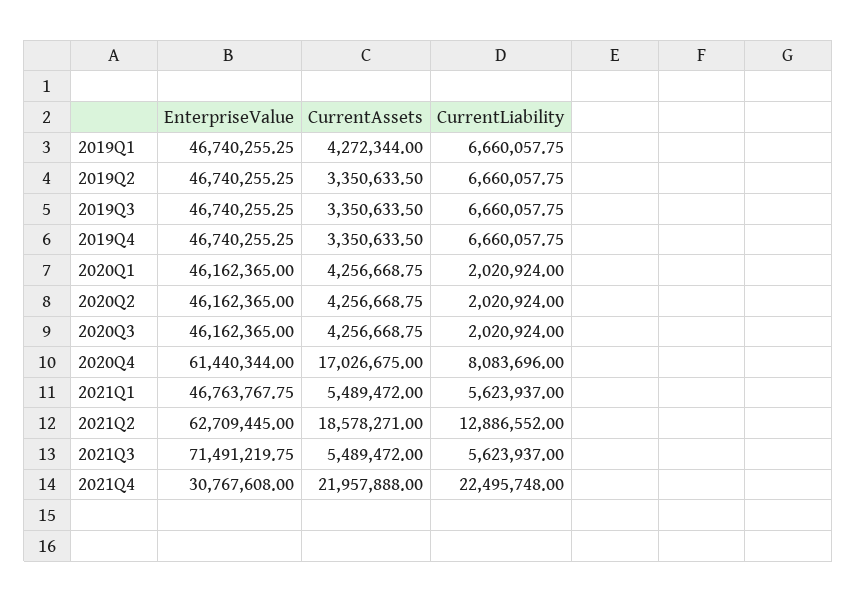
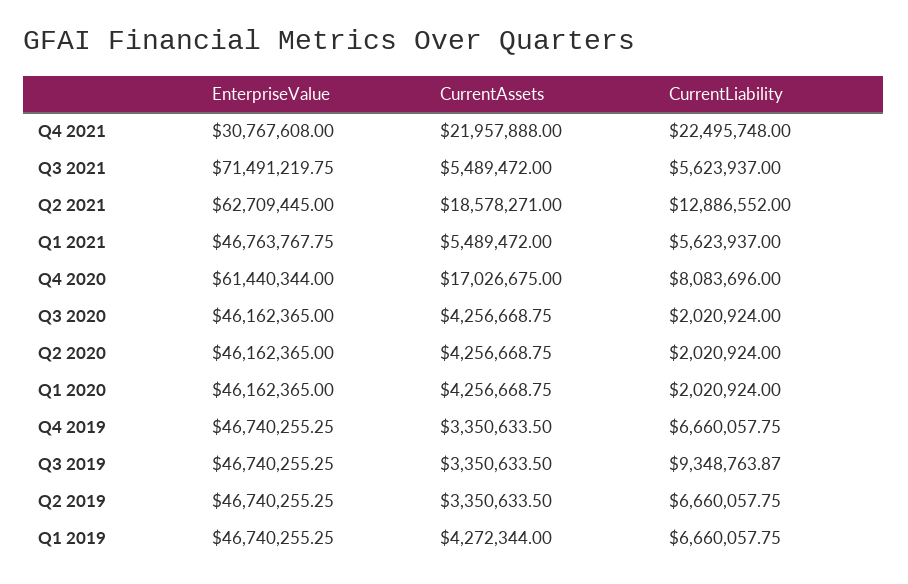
  {
    "EnterpriseValue": {
      "2019Q1": 46740255.25,
      "2019Q2": 46740255.25,
      "2019Q3": 46740255.25,
      "2019Q4": 46740255.25,
      "2020Q1": 46162365,
      "2020Q2": 46162365,
      "2020Q3": 46162365,
      "2020Q4": 61440344,
      "2021Q1": 46763767.75,
      "2021Q2": 62709445,
      "2021Q3": 71491219.75,
      "2021Q4": 30767608
    },
    "CurrentAssets": {
      "2019Q1": 4272344,
      "2019Q2": 3350633.5,
      "2019Q3": 3350633.5,
      "2019Q4": 3350633.5,
      "2020Q1": 4256668.75,
      "2020Q2": 4256668.75,
      "2020Q3": 4256668.75,
      "2020Q4": 17026675,
      "2021Q1": 5489472,
      "2021Q2": 18578271,
      "2021Q3": 5489472,
      "2021Q4": 21957888
    },
    "CurrentLiability": {
      "2019Q1": 6660057.75,
      "2019Q2": 6660057.75,
-     "2019Q3": 6660057.75,
+     "2019Q3": 9348763.87,
      "2019Q4": 6660057.75,
      "2020Q1": 2020924,
      "2020Q2": 2020924,
      "2020Q3": 2020924,
      "2020Q4": 8083696,
      "2021Q1": 5623937,
      "2021Q2": 12886552,
      "2021Q3": 5623937,
      "2021Q4": 22495748
    }
  }

